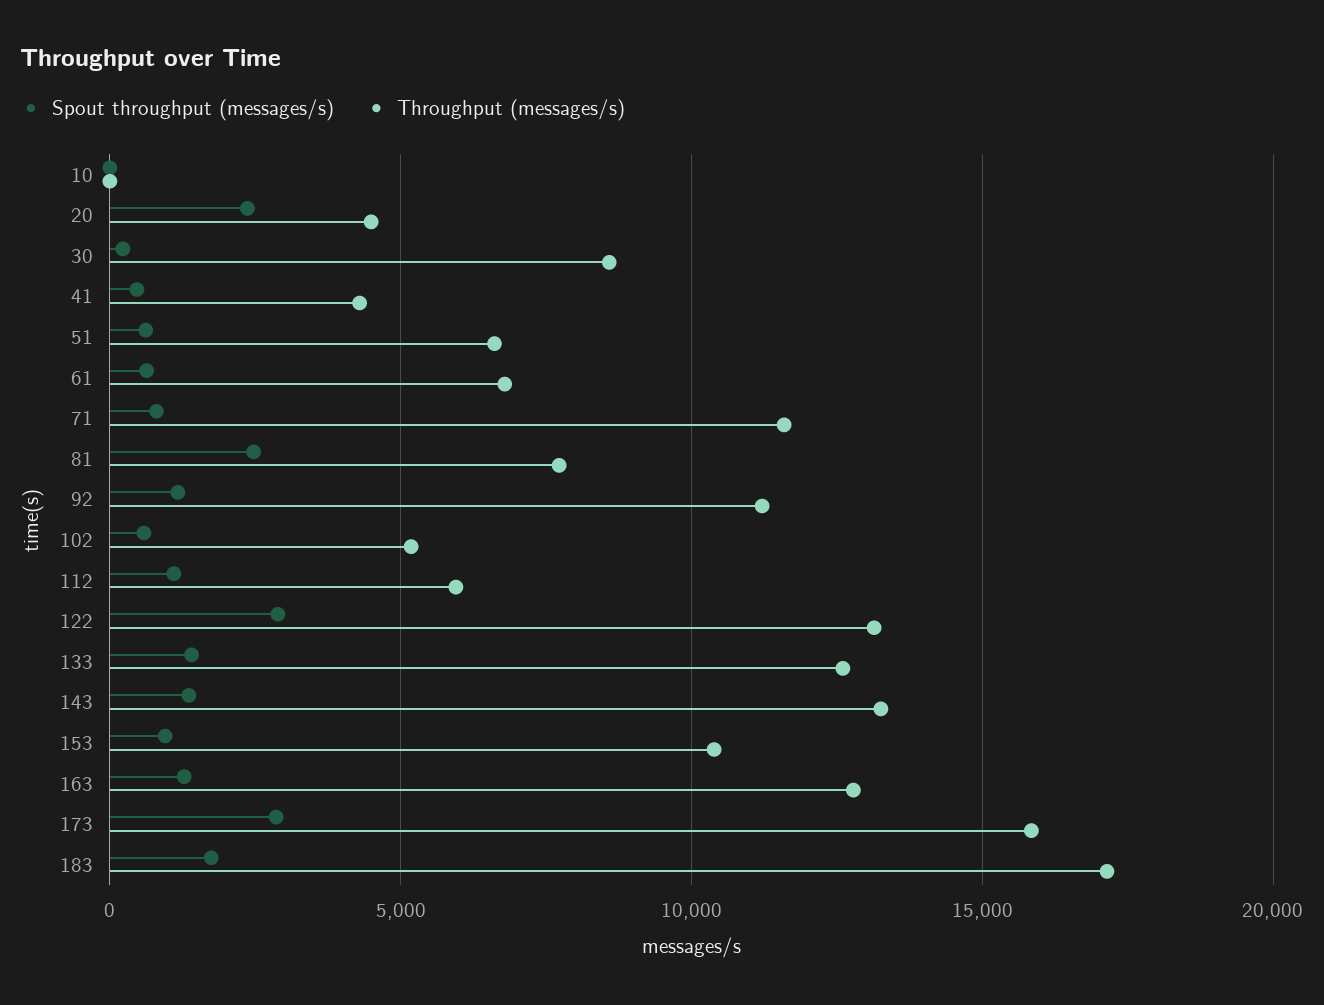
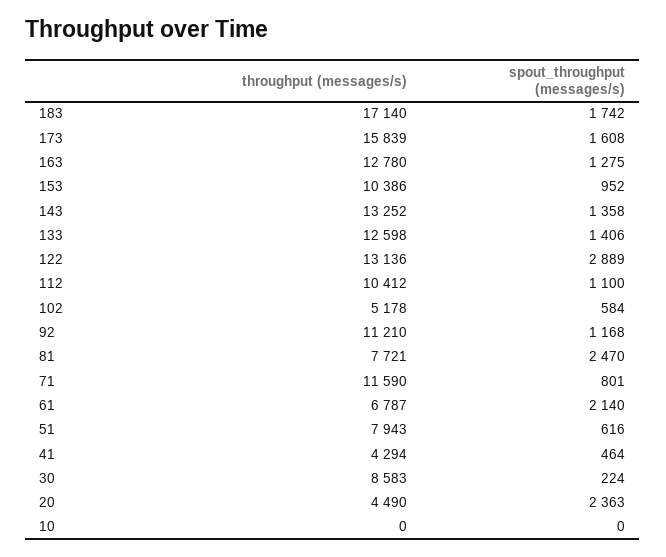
  {
    "Spout throughput (messages/s)": {
      "10": 0,
      "20": 2363,
      "30": 224,
      "41": 464,
      "51": 616,
-     "61": 500,
+     "61": 2140,
      "71": 801,
      "81": 2470,
      "92": 1168,
      "102": 584,
      "112": 1100,
      "122": 2889,
      "133": 1406,
      "143": 1358,
      "153": 952,
      "163": 1275,
-     "173": 3000,
+     "173": 1608,
      "183": 1742
    },
    "Throughput (messages/s)": {
      "10": 0,
      "20": 4490,
      "30": 8583,
      "41": 4294,
-     "51": 6500,
+     "51": 7943,
      "61": 6787,
      "71": 11590,
      "81": 7721,
      "92": 11210,
      "102": 5178,
-     "112": 6000,
+     "112": 10412,
      "122": 13136,
      "133": 12598,
      "143": 13252,
      "153": 10386,
      "163": 12780,
      "173": 15839,
      "183": 17140
    }
  }

